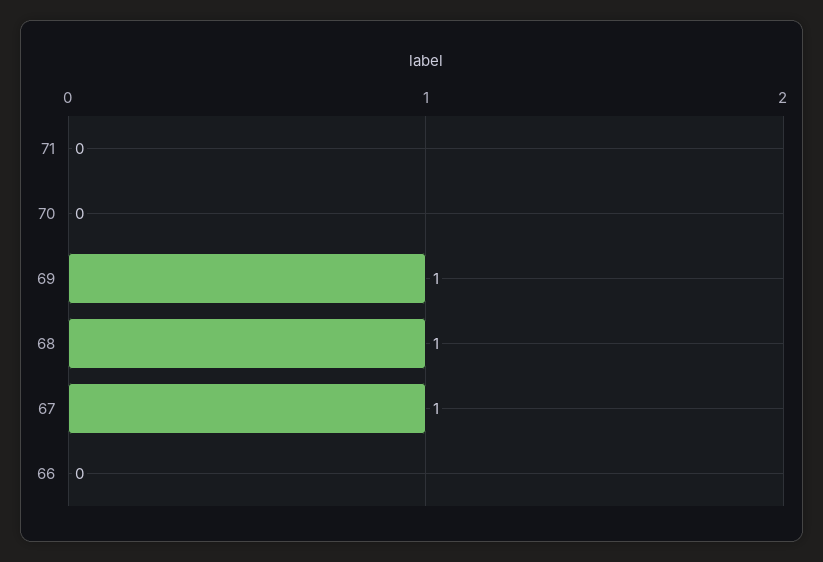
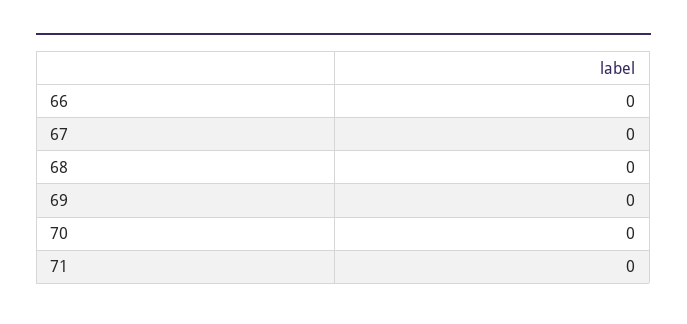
  {
    "71": 0,
    "70": 0,
-   "69": 1,
+   "69": 0,
-   "68": 1,
+   "68": 0,
-   "67": 1,
+   "67": 0,
    "66": 0
  }

